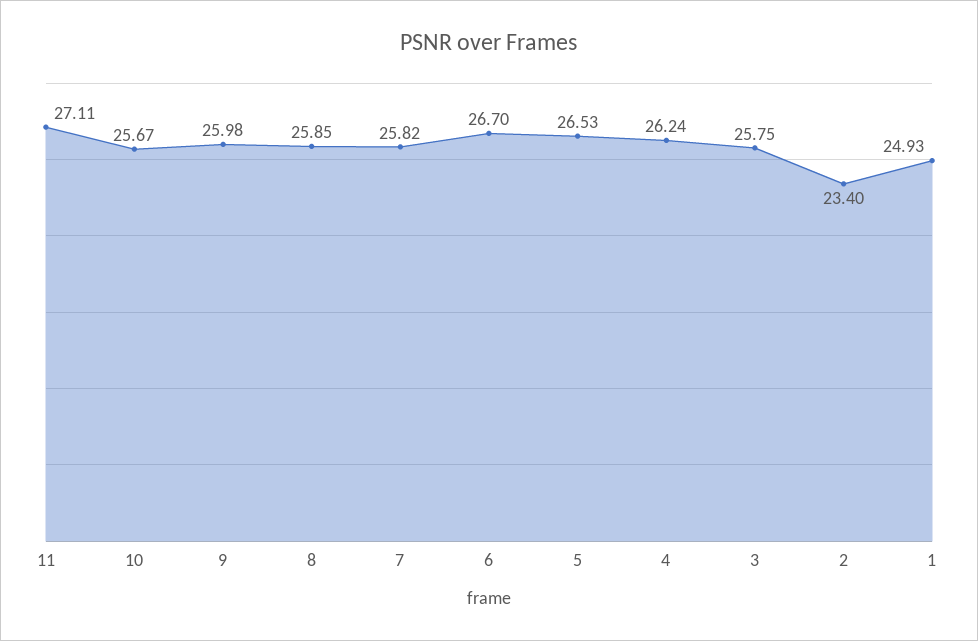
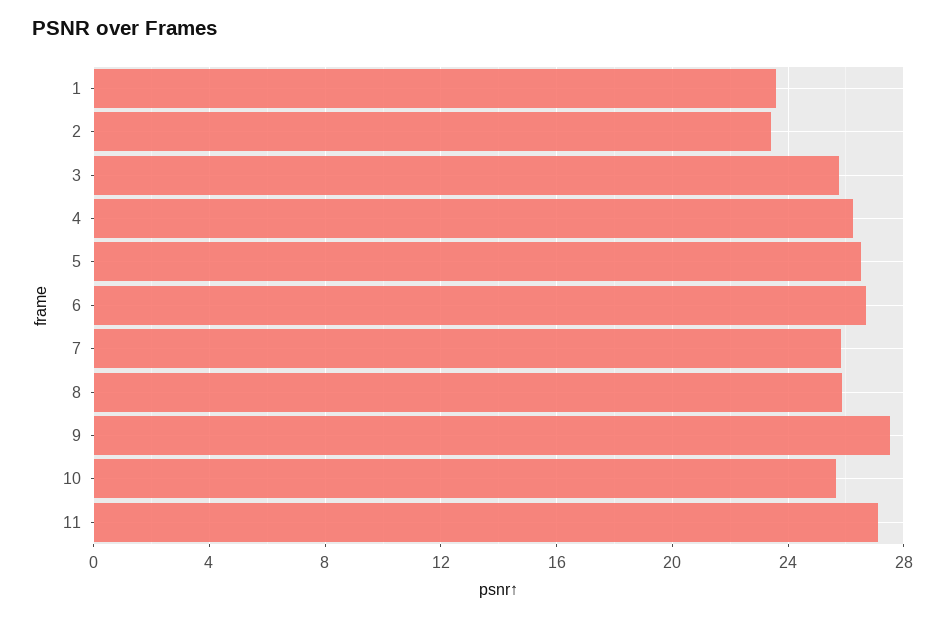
  {
    "11": 27.11,
    "10": 25.67,
-   "9": 25.98,
+   "9": 27.5,
    "8": 25.85,
    "7": 25.82,
    "6": 26.7,
    "5": 26.53,
    "4": 26.24,
    "3": 25.75,
    "2": 23.4,
-   "1": 24.93
+   "1": 23.5
  }

